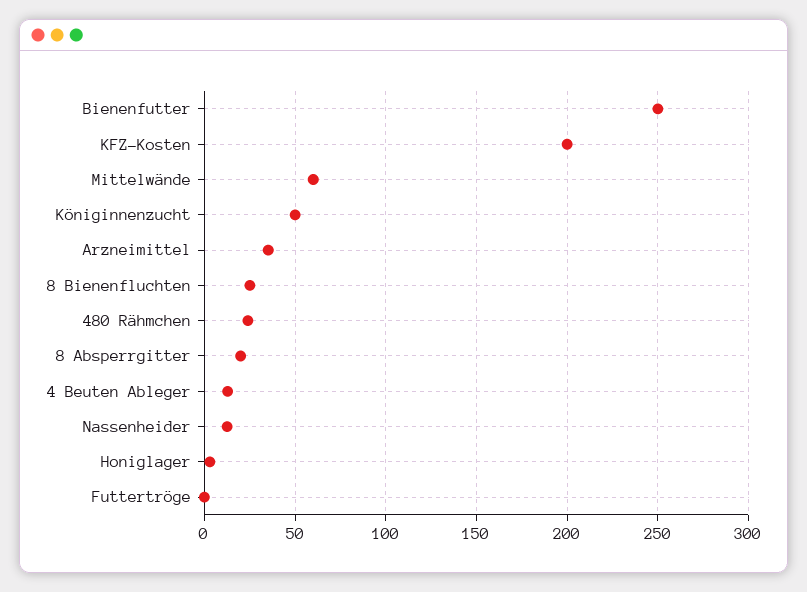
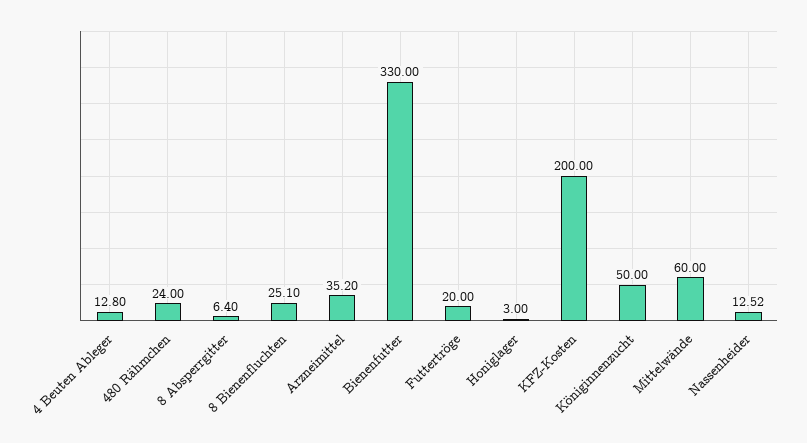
  {
-   "Bienenfutter": 250,
+   "Bienenfutter": 330,
    "KFZ-Kosten": 200,
    "Mittelwände": 60,
    "Königinnenzucht": 50,
    "Arzneimittel": 35.2,
    "8 Bienenfluchten": 25.1,
    "480 Rähmchen": 24,
-   "8 Absperrgitter": 20,
+   "8 Absperrgitter": 6.4,
    "4 Beuten Ableger": 12.8,
    "Nassenheider": 12.52,
    "Honiglager": 3,
-   "Futtertröge": 0
+   "Futtertröge": 20
  }

